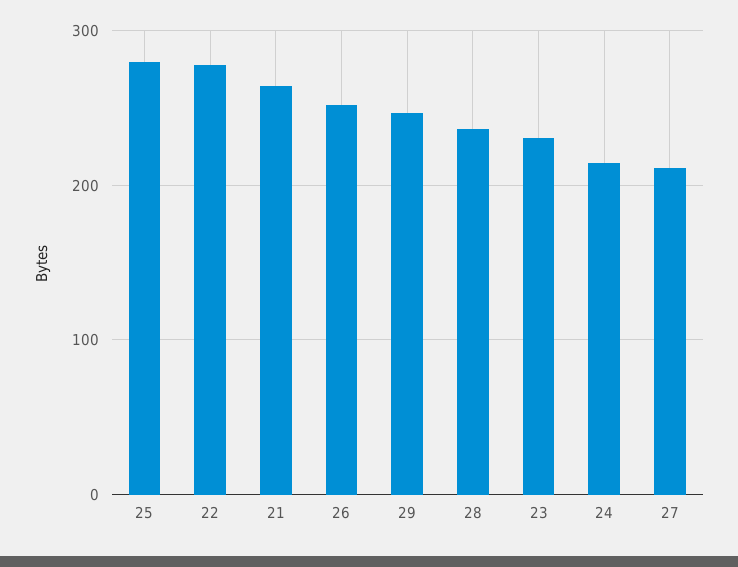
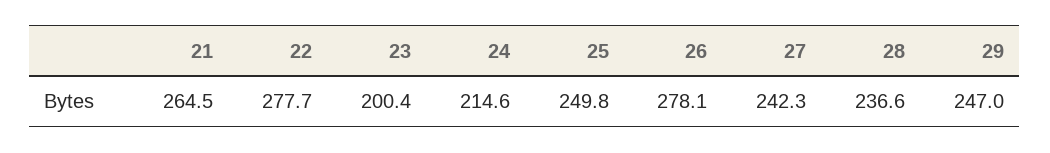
  {
-   "25": 280,
+   "25": 249.8,
    "22": 277.7,
    "21": 264.5,
-   "26": 250,
+   "26": 278.1,
    "29": 247,
    "28": 236.6,
-   "23": 230,
+   "23": 200.4,
    "24": 214.6,
-   "27": 210
+   "27": 242.3
  }

